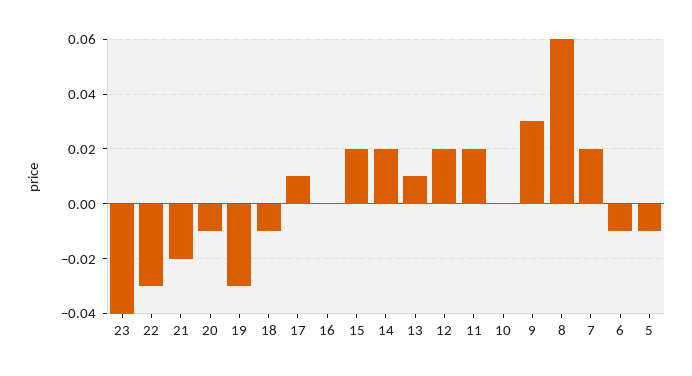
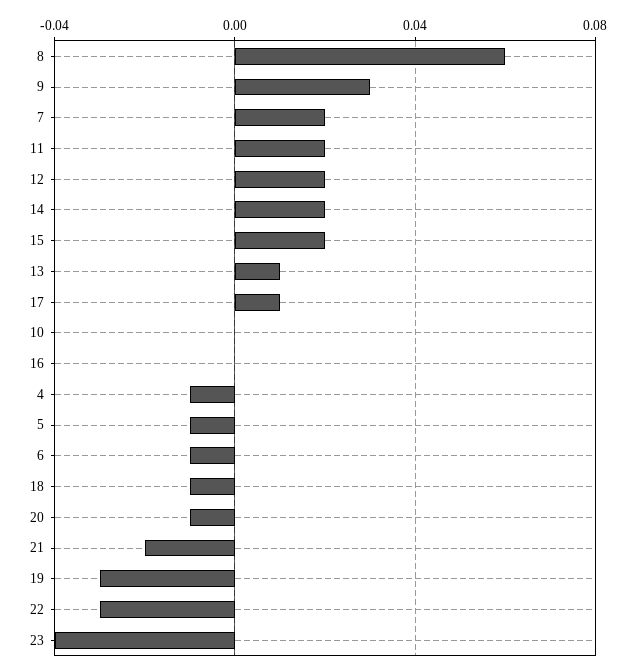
  {
    "23": -0.04,
    "22": -0.03,
    "21": -0.02,
    "20": -0.01,
    "19": -0.03,
    "18": -0.01,
    "17": 0.01,
    "16": 0,
    "15": 0.02,
    "14": 0.02,
    "13": 0.01,
    "12": 0.02,
    "11": 0.02,
    "10": 0,
    "9": 0.03,
    "8": 0.06,
    "7": 0.02,
    "6": -0.01,
-   "5": -0.01
+   "5": -0.01,
+   "4": -0.01
  }

